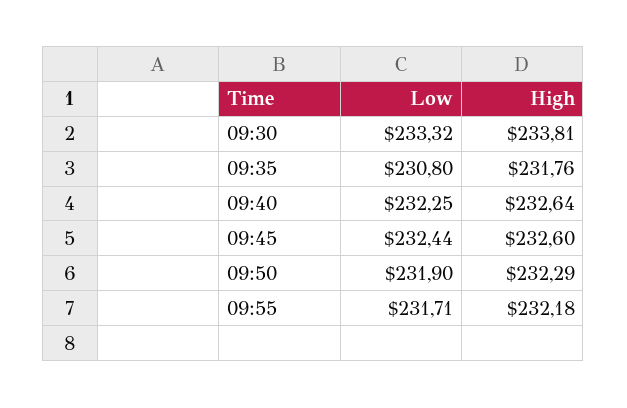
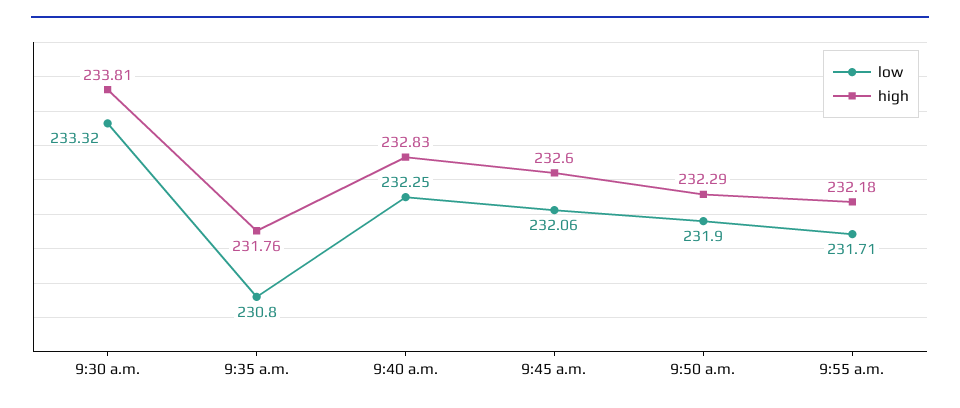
  {
    "Low": {
      "09:30": 233.32,
      "09:35": 230.8,
      "09:40": 232.25,
-     "09:45": 232.44,
+     "09:45": 232.06,
      "09:50": 231.9,
      "09:55": 231.71
    },
    "High": {
      "09:30": 233.81,
      "09:35": 231.76,
-     "09:40": 232.64,
+     "09:40": 232.83,
      "09:45": 232.6,
      "09:50": 232.29,
      "09:55": 232.18
    }
  }

